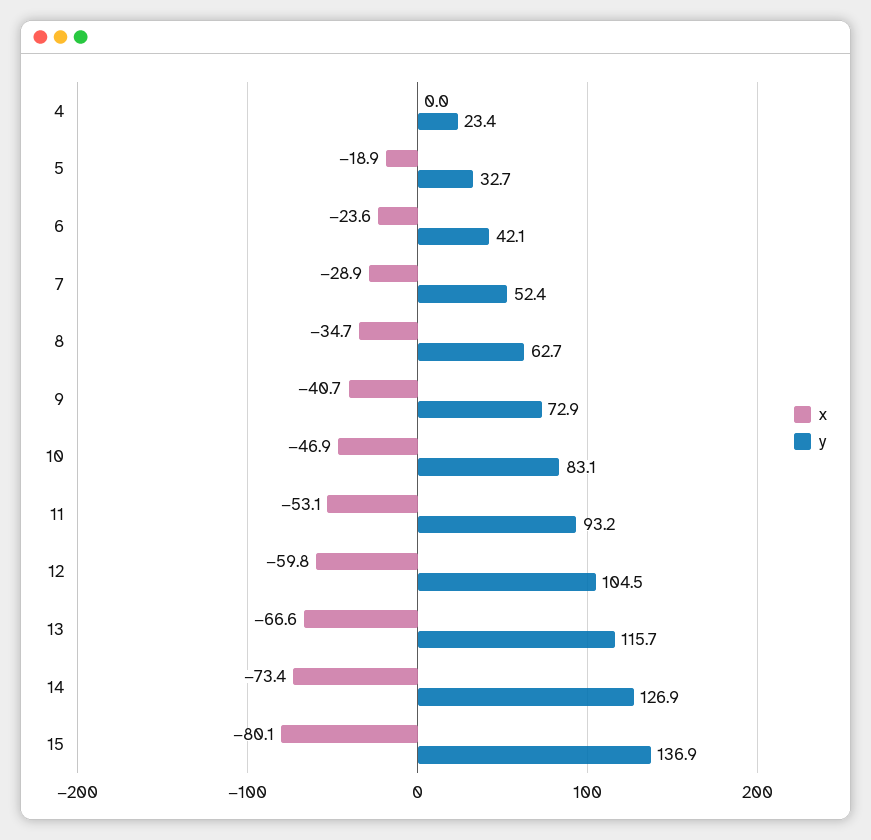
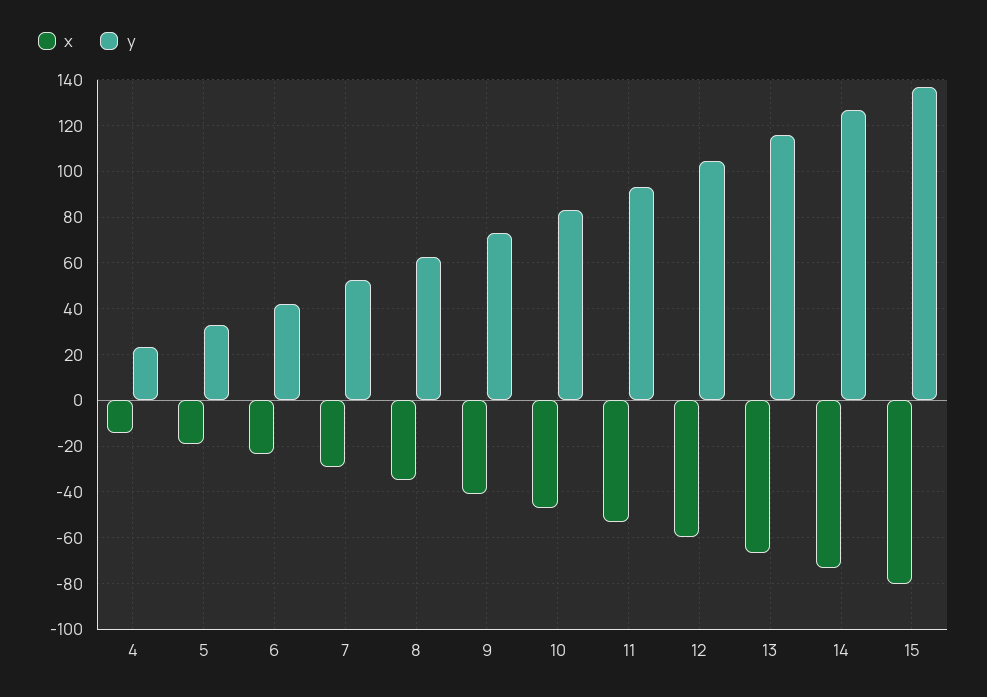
  {
    "x": {
-     "4": 0,
+     "4": -15,
      "5": -18.9,
      "6": -23.6,
      "7": -28.9,
      "8": -34.7,
      "9": -40.7,
      "10": -46.9,
      "11": -53.1,
      "12": -59.8,
      "13": -66.6,
      "14": -73.4,
      "15": -80.1
    },
    "y": {
      "4": 23.4,
      "5": 32.7,
      "6": 42.1,
      "7": 52.4,
      "8": 62.7,
      "9": 72.9,
      "10": 83.1,
      "11": 93.2,
      "12": 104.5,
      "13": 115.7,
      "14": 126.9,
      "15": 136.9
    }
  }

